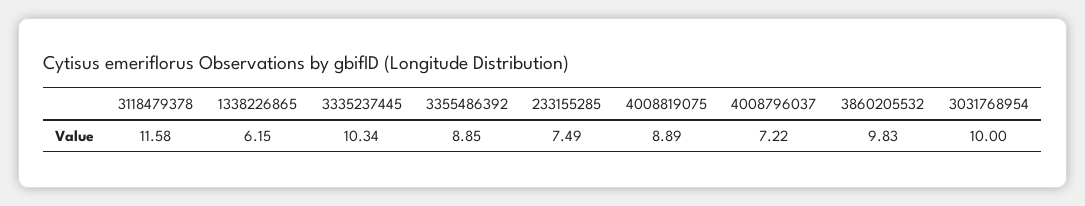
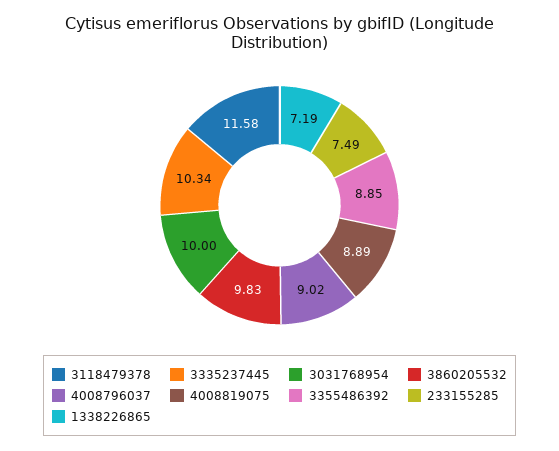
  {
    "3118479378": 11.58,
-   "1338226865": 6.15,
+   "1338226865": 7.19,
    "3335237445": 10.34,
    "3355486392": 8.85,
    "233155285": 7.49,
    "4008819075": 8.89,
-   "4008796037": 7.22,
+   "4008796037": 9.02,
    "3860205532": 9.83,
    "3031768954": 10
  }

